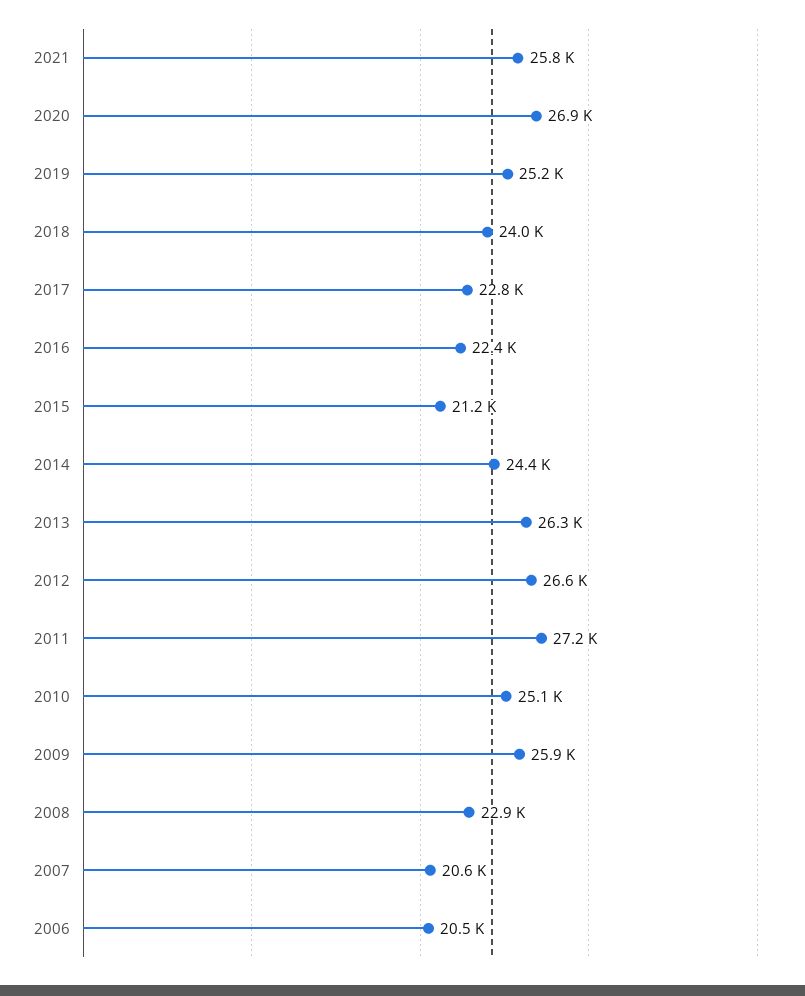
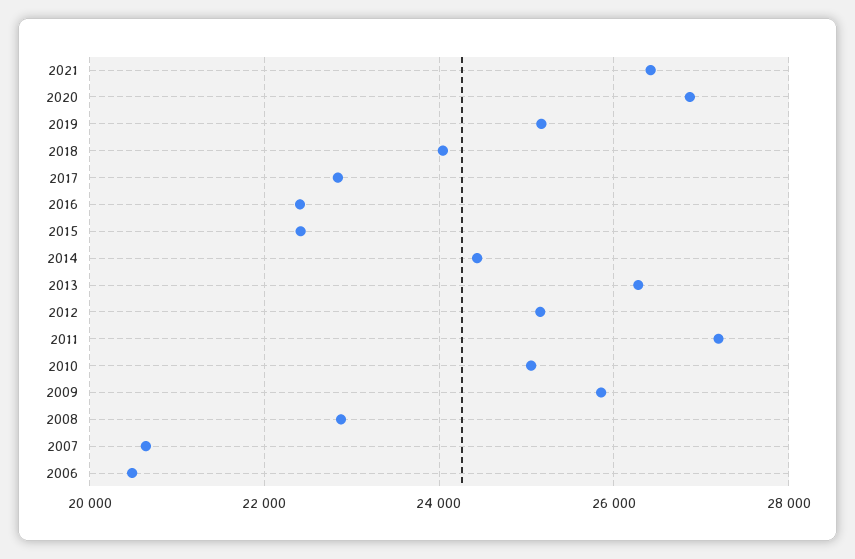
  {
-   "2021": 25800,
+   "2021": 26400,
    "2020": 26900,
    "2019": 25200,
    "2018": 24000,
    "2017": 22800,
    "2016": 22400,
-   "2015": 21200,
+   "2015": 22400,
    "2014": 24400,
    "2013": 26300,
-   "2012": 26600,
+   "2012": 25200,
    "2011": 27200,
    "2010": 25100,
    "2009": 25900,
    "2008": 22900,
    "2007": 20600,
    "2006": 20500
  }

